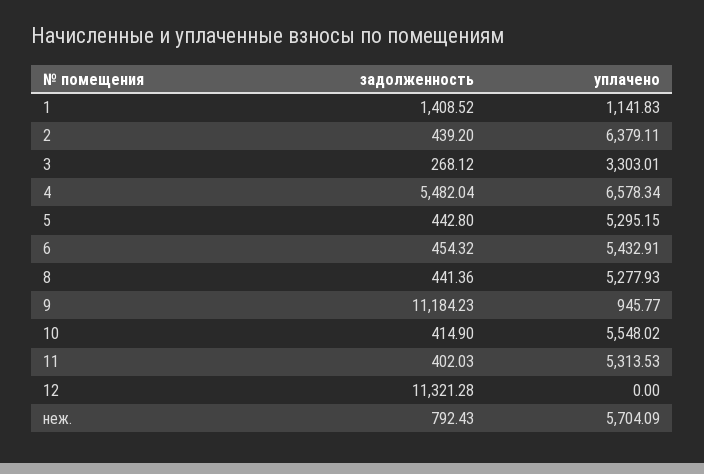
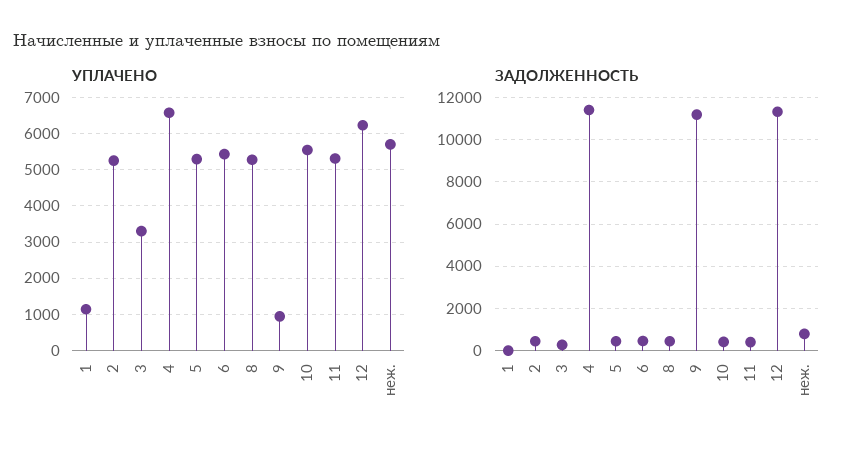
  {
    "задолженность": {
-     "1": 1408.52,
+     "1": 0,
      "2": 439.2,
      "3": 268.12,
-     "4": 5482.04,
+     "4": 11500,
      "5": 442.8,
      "6": 454.32,
      "8": 441.36,
      "9": 11184.23,
      "10": 414.9,
      "11": 402.03,
      "12": 11321.28,
      "неж.": 792.43
    },
    "уплачено": {
      "1": 1141.83,
-     "2": 6379.11,
+     "2": 5200,
      "3": 3303.01,
      "4": 6578.34,
      "5": 5295.15,
      "6": 5432.91,
      "8": 5277.93,
      "9": 945.77,
      "10": 5548.02,
      "11": 5313.53,
-     "12": 0,
+     "12": 6200,
      "неж.": 5704.09
    }
  }

